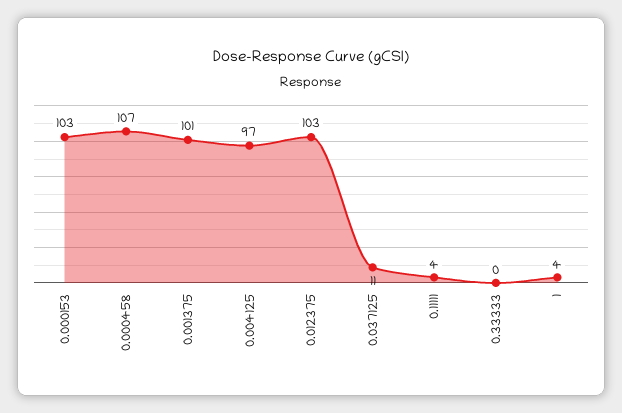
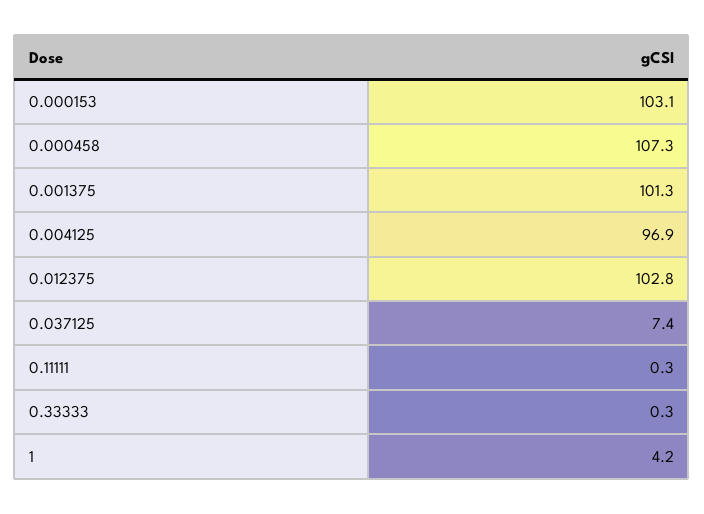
  {
    "0.000153": 103.1,
    "0.000458": 107.3,
    "0.001375": 101.3,
    "0.004125": 96.9,
    "0.012375": 102.8,
-   "0.037125": 11,
+   "0.037125": 7.4,
-   "0.11111": 4,
+   "0.11111": 0.3,
    "0.33333": 0.3,
    "1": 4.2
  }

